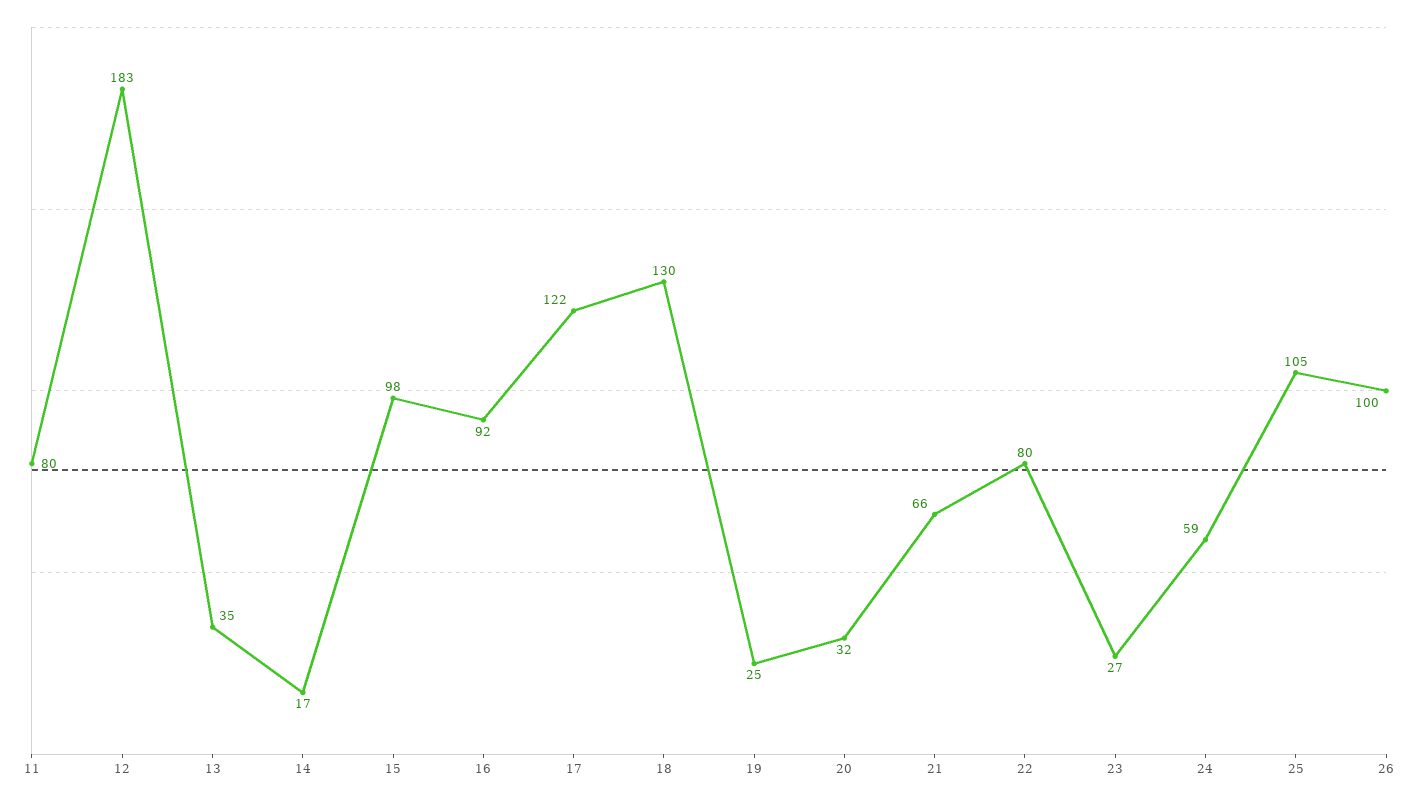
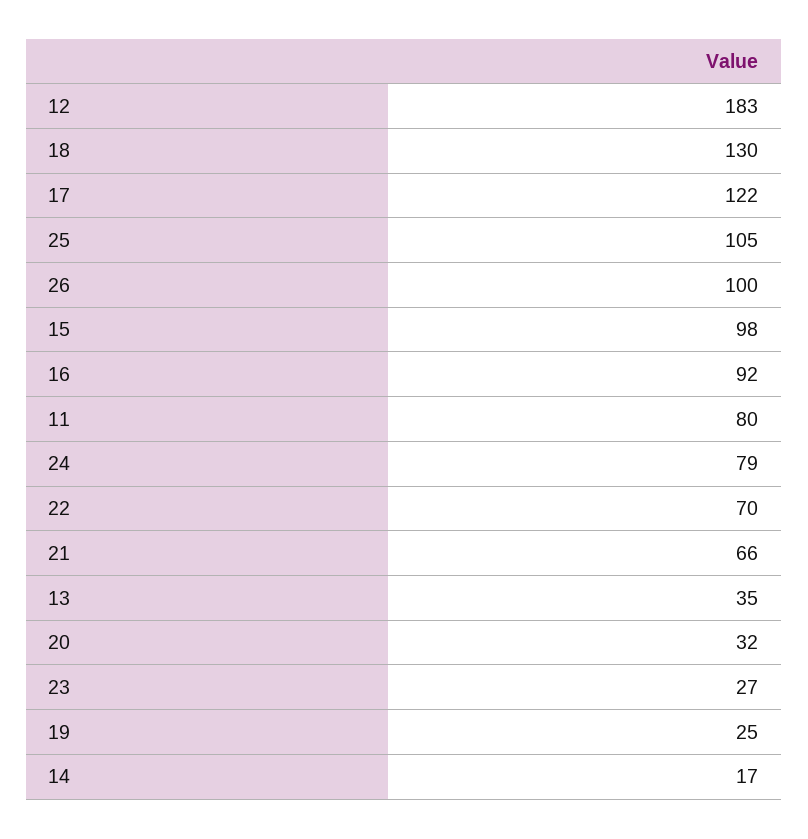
  {
    "11": 80,
    "12": 183,
    "13": 35,
    "14": 17,
    "15": 98,
    "16": 92,
    "17": 122,
    "18": 130,
    "19": 25,
    "20": 32,
    "21": 66,
-   "22": 80,
+   "22": 70,
    "23": 27,
-   "24": 59,
+   "24": 79,
    "25": 105,
    "26": 100
  }

